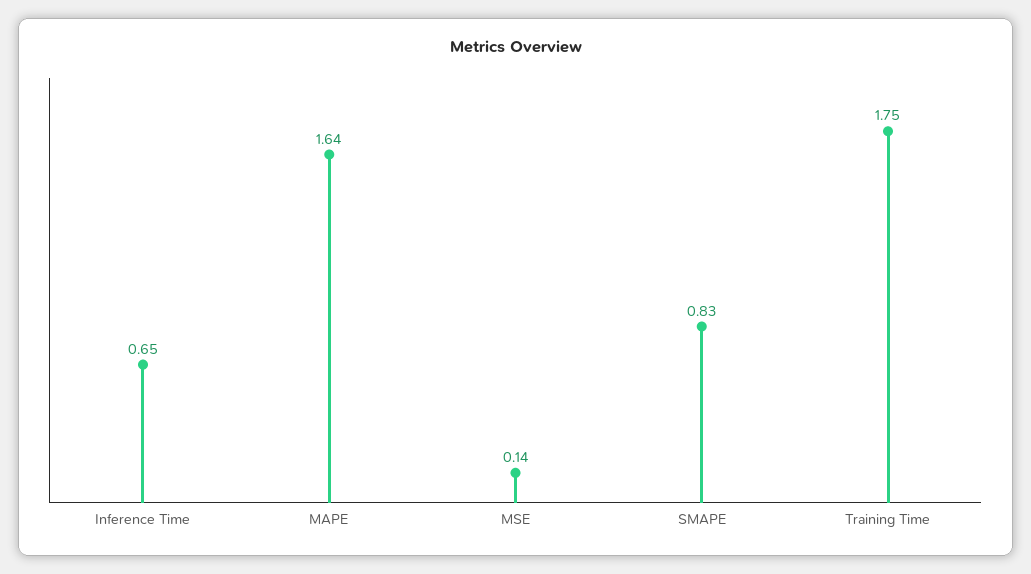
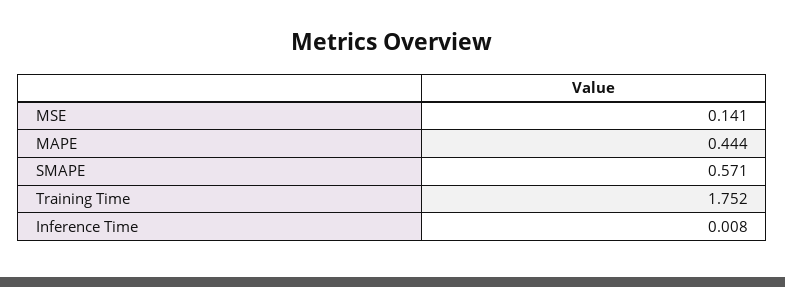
  {
-   "Inference Time": 0.65,
+   "Inference Time": 0.008,
-   "MAPE": 1.64,
+   "MAPE": 0.444,
    "MSE": 0.141,
-   "SMAPE": 0.83,
+   "SMAPE": 0.571,
    "Training Time": 1.752
  }

